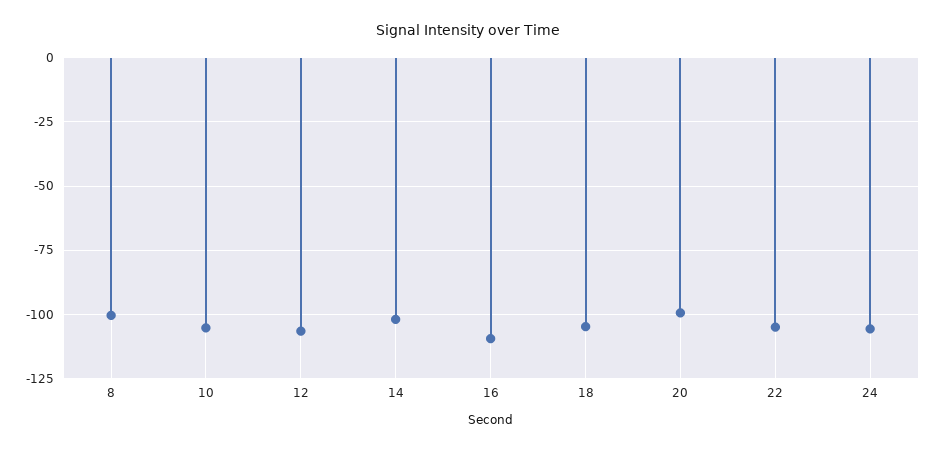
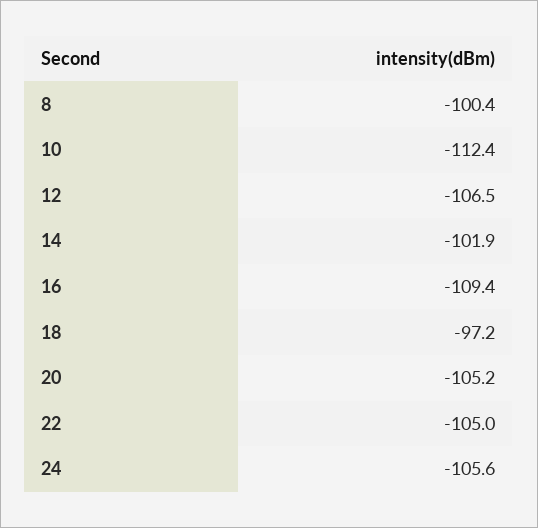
  {
    "8": -100.4,
-   "10": -105,
+   "10": -112.4,
    "12": -106.5,
    "14": -101.9,
    "16": -109.4,
-   "18": -105,
+   "18": -97.2,
-   "20": -100,
+   "20": -105.2,
    "22": -105,
    "24": -105.6
  }

